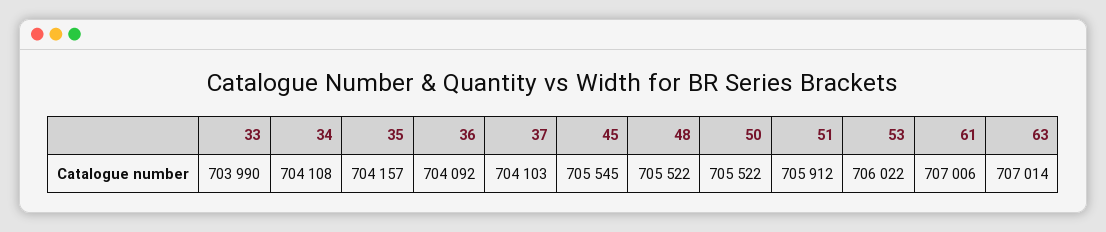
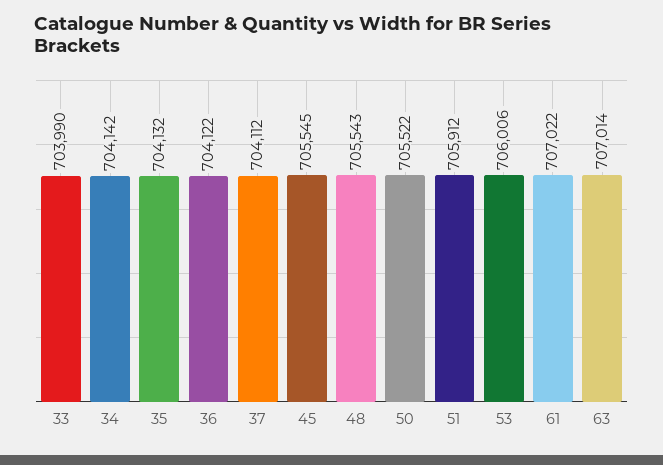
  {
    "33": 703990,
-   "34": 704108,
+   "34": 704142,
-   "35": 704157,
+   "35": 704132,
-   "36": 704092,
+   "36": 704122,
-   "37": 704103,
+   "37": 704112,
    "45": 705545,
-   "48": 705522,
+   "48": 705543,
    "50": 705522,
    "51": 705912,
-   "53": 706022,
+   "53": 706006,
-   "61": 707006,
+   "61": 707022,
    "63": 707014
  }

